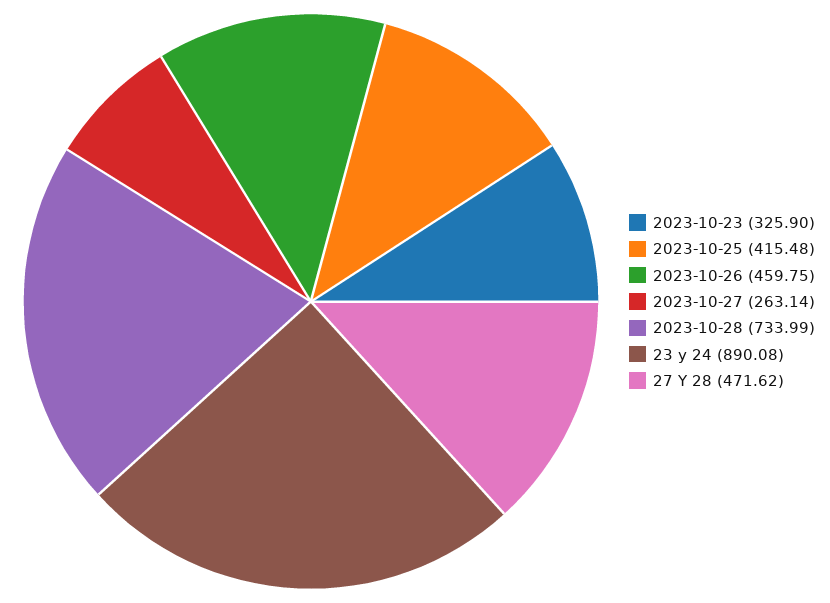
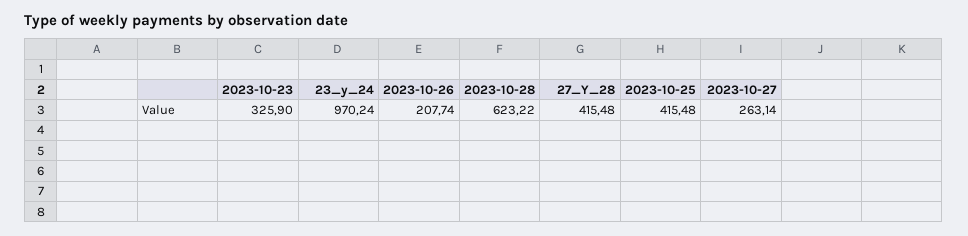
  {
    "2023-10-23": 325.9,
    "2023-10-25": 415.48,
-   "2023-10-26": 459.75,
+   "2023-10-26": 207.74,
    "2023-10-27": 263.14,
-   "2023-10-28": 733.99,
+   "2023-10-28": 623.22,
-   "23 y 24": 890.08,
+   "23 y 24": 970.24,
-   "27 Y 28": 471.62
+   "27 Y 28": 415.48
  }

